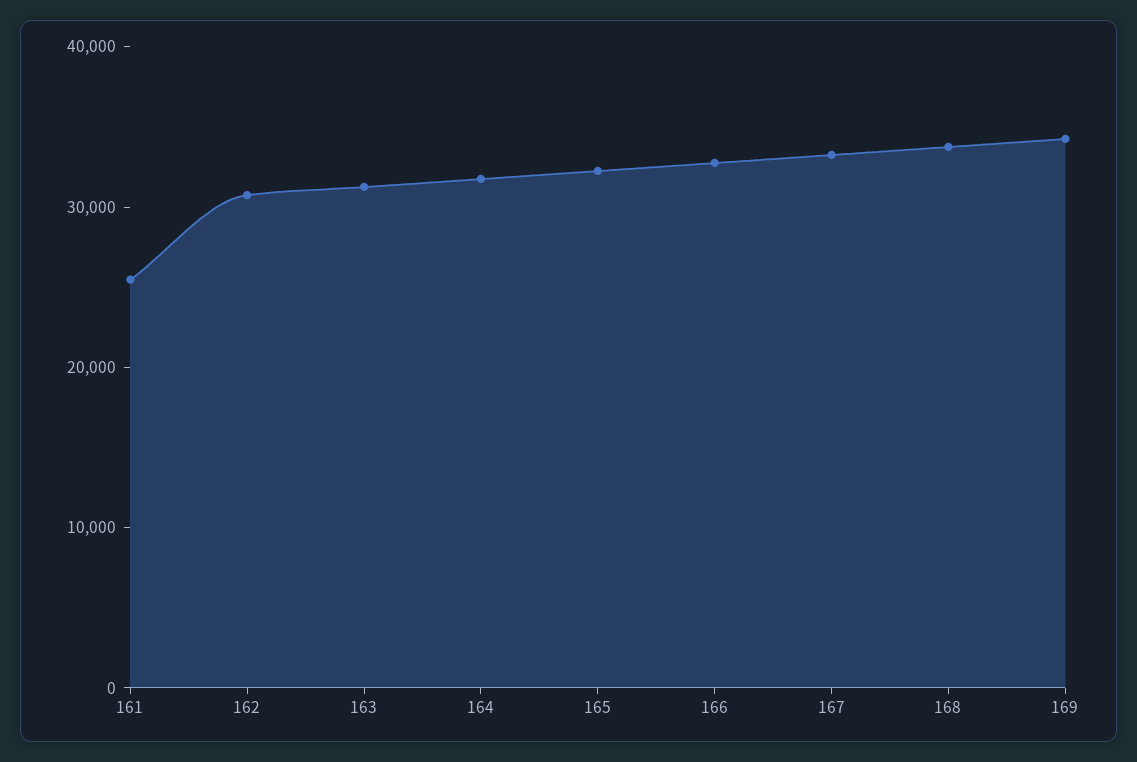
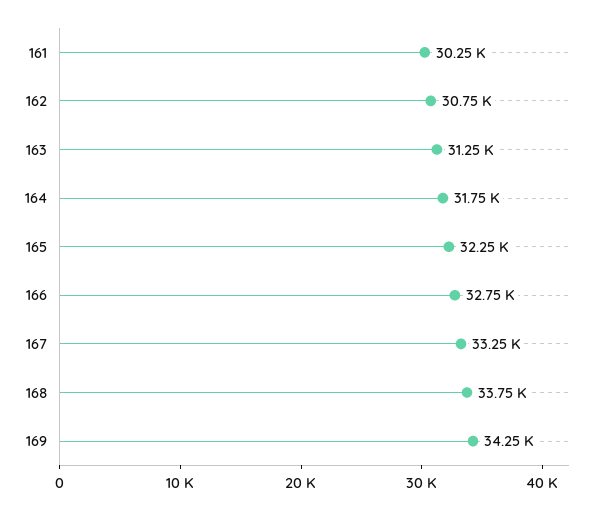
  {
-   "161": 26000,
+   "161": 30250,
    "162": 30750,
    "163": 31250,
    "164": 31750,
    "165": 32250,
    "166": 32750,
    "167": 33250,
    "168": 33750,
    "169": 34250
  }

